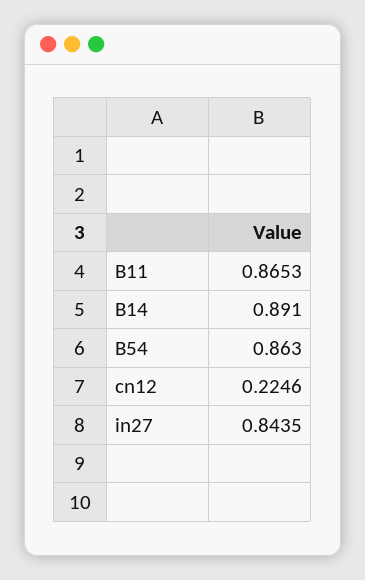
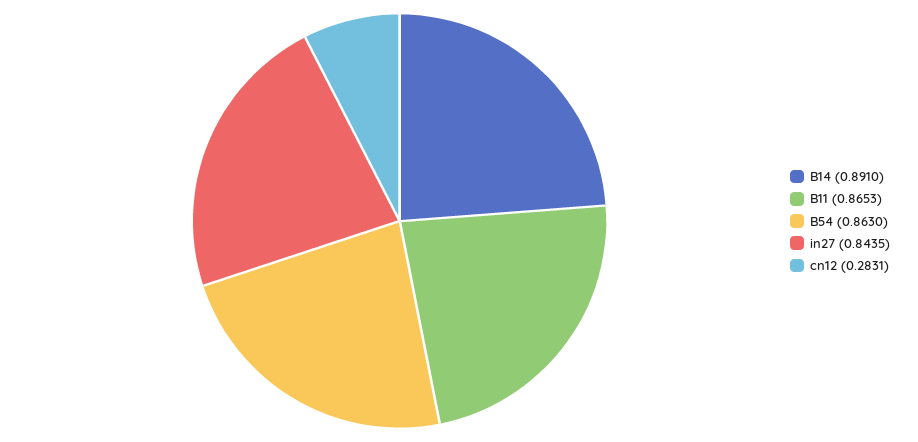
  {
    "B11": 0.8653,
    "B14": 0.891,
    "B54": 0.863,
-   "cn12": 0.2246,
+   "cn12": 0.2831,
    "in27": 0.8435
  }

